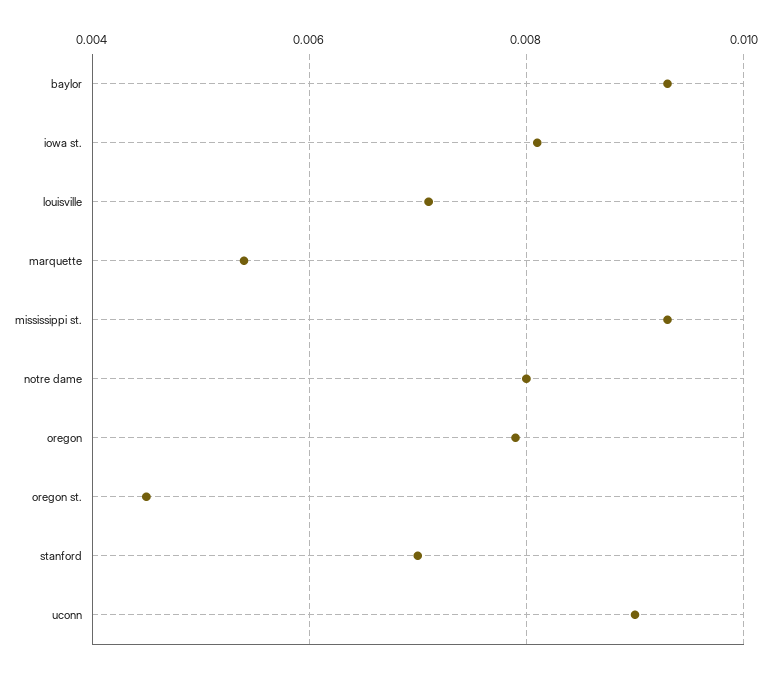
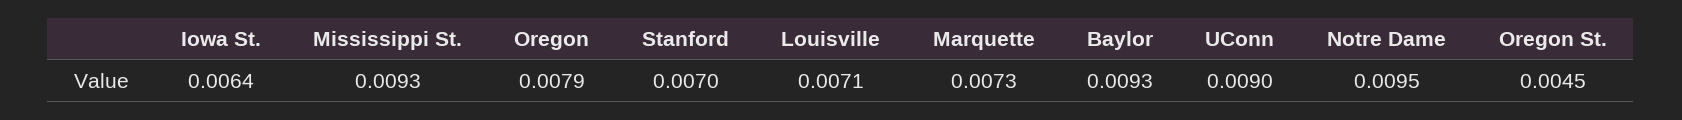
  {
    "baylor": 0.0093,
-   "iowa st.": 0.008,
+   "iowa st.": 0.0064,
    "louisville": 0.0071,
-   "marquette": 0.0055,
+   "marquette": 0.0073,
    "mississippi st.": 0.0093,
-   "notre dame": 0.008,
+   "notre dame": 0.0095,
    "oregon": 0.0079,
    "oregon st.": 0.0045,
    "stanford": 0.007,
    "uconn": 0.009
  }

